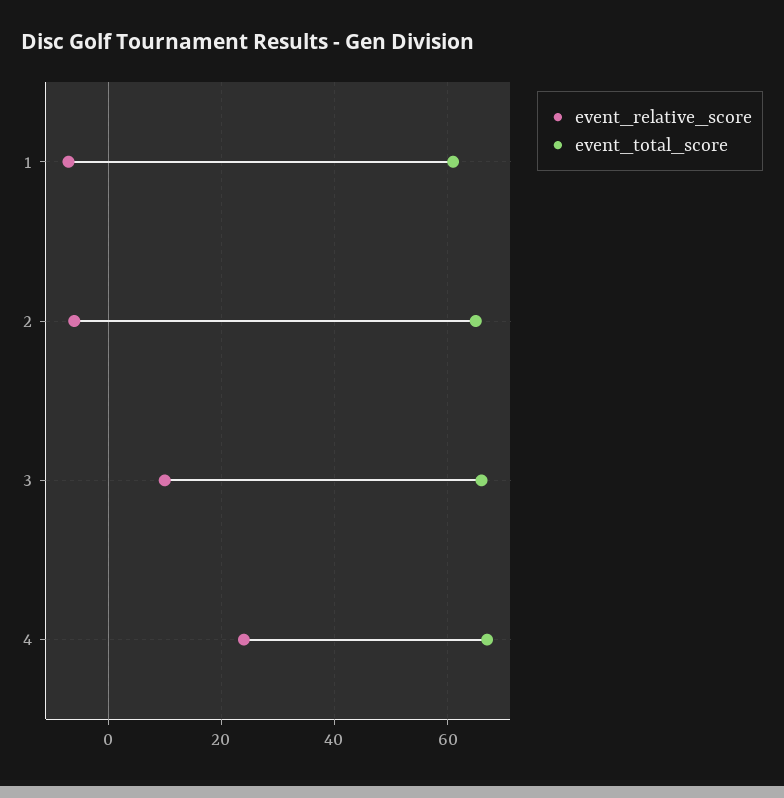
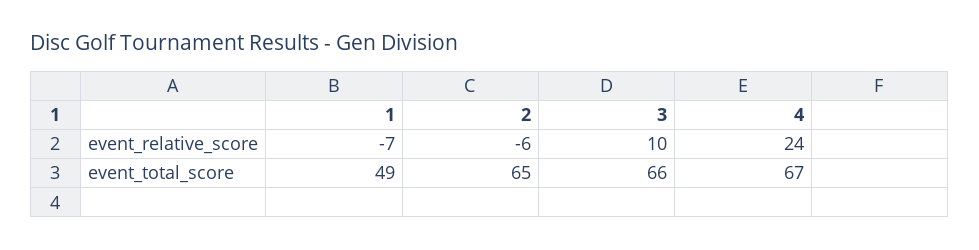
  {
    "event_relative_score": {
      "1": -7,
      "2": -6,
      "3": 10,
      "4": 24
    },
    "event_total_score": {
-     "1": 60,
+     "1": 49,
      "2": 65,
      "3": 66,
      "4": 67
    }
  }

